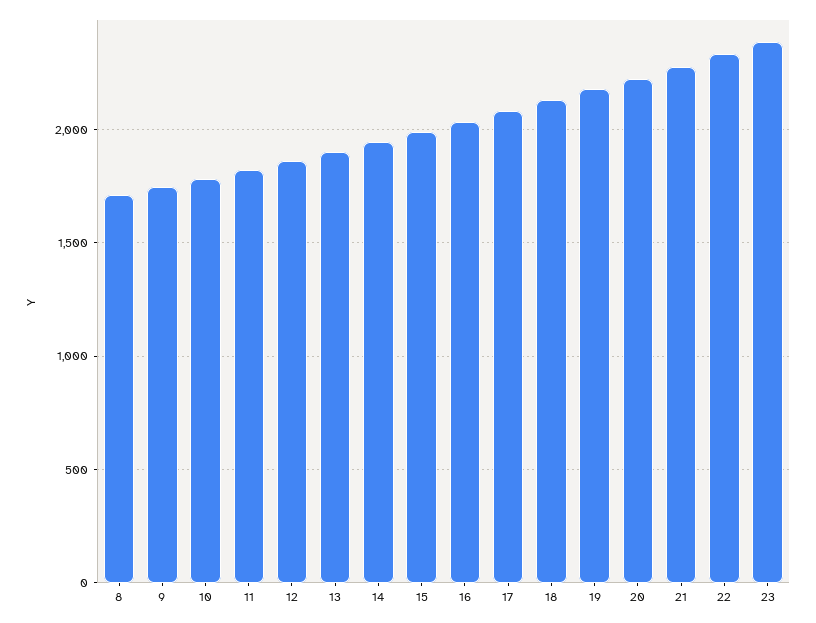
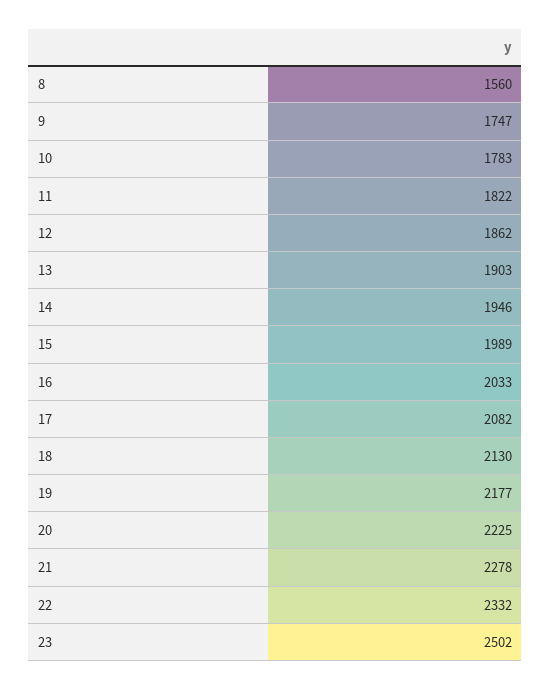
  {
-   "8": 1700,
+   "8": 1560,
    "9": 1747,
    "10": 1783,
    "11": 1822,
    "12": 1862,
    "13": 1903,
    "14": 1946,
    "15": 1989,
    "16": 2033,
    "17": 2082,
    "18": 2130,
    "19": 2177,
    "20": 2225,
    "21": 2278,
    "22": 2332,
-   "23": 2400
+   "23": 2502
  }

